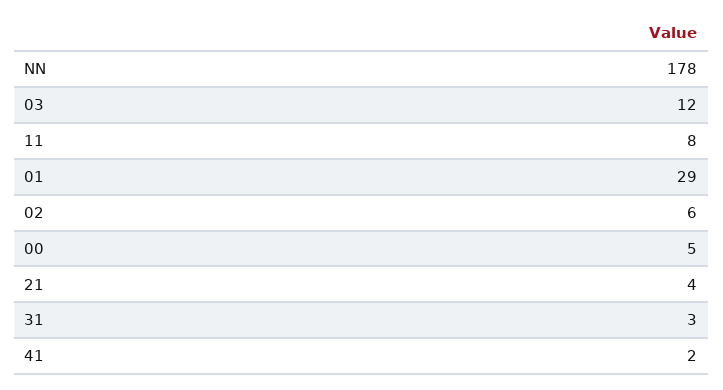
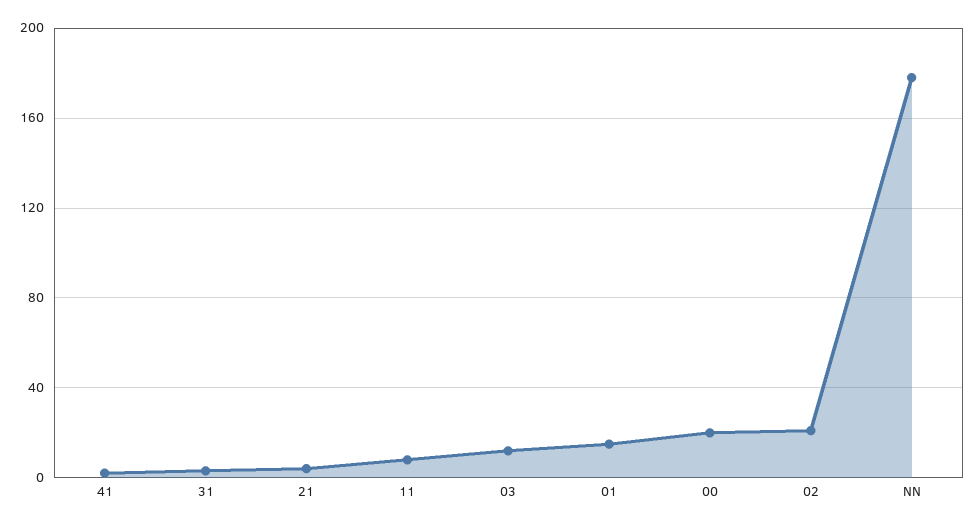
  {
    "NN": 178,
    "03": 12,
    "11": 8,
-   "01": 29,
+   "01": 15,
-   "02": 6,
+   "02": 20,
-   "00": 5,
+   "00": 20,
    "21": 4,
    "31": 3,
    "41": 2
  }

